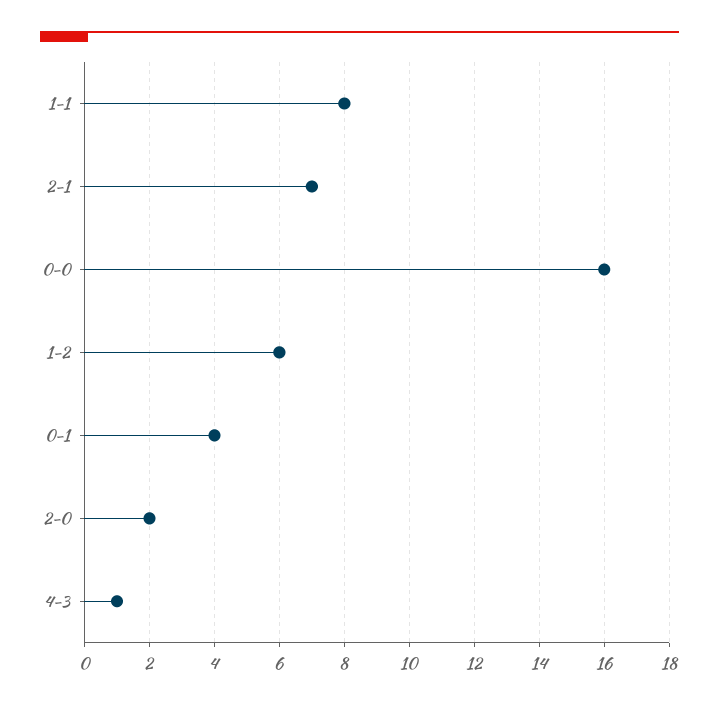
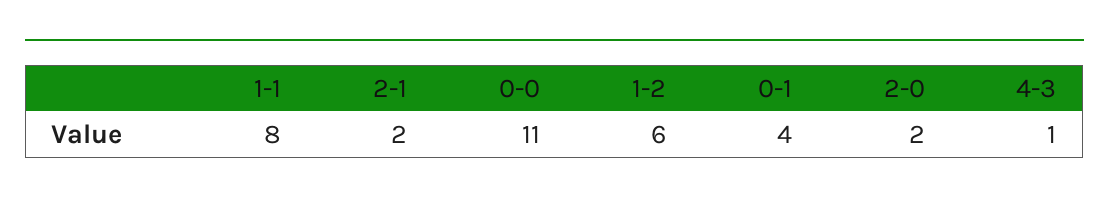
  {
    "1-1": 8,
-   "2-1": 7,
+   "2-1": 2,
-   "0-0": 16,
+   "0-0": 11,
    "1-2": 6,
    "0-1": 4,
    "2-0": 2,
    "4-3": 1
  }

